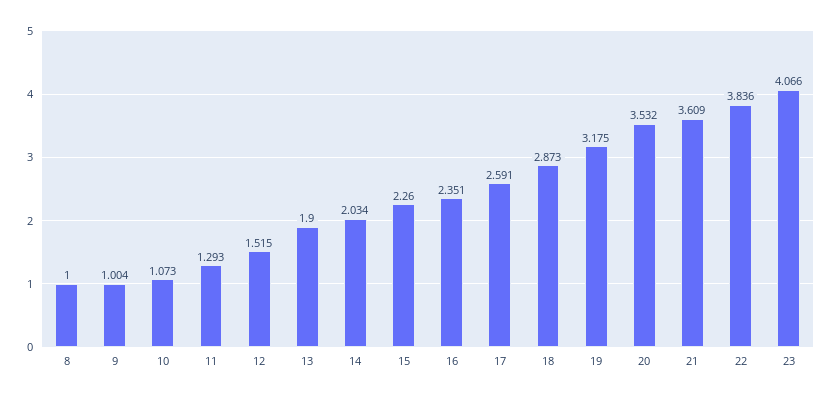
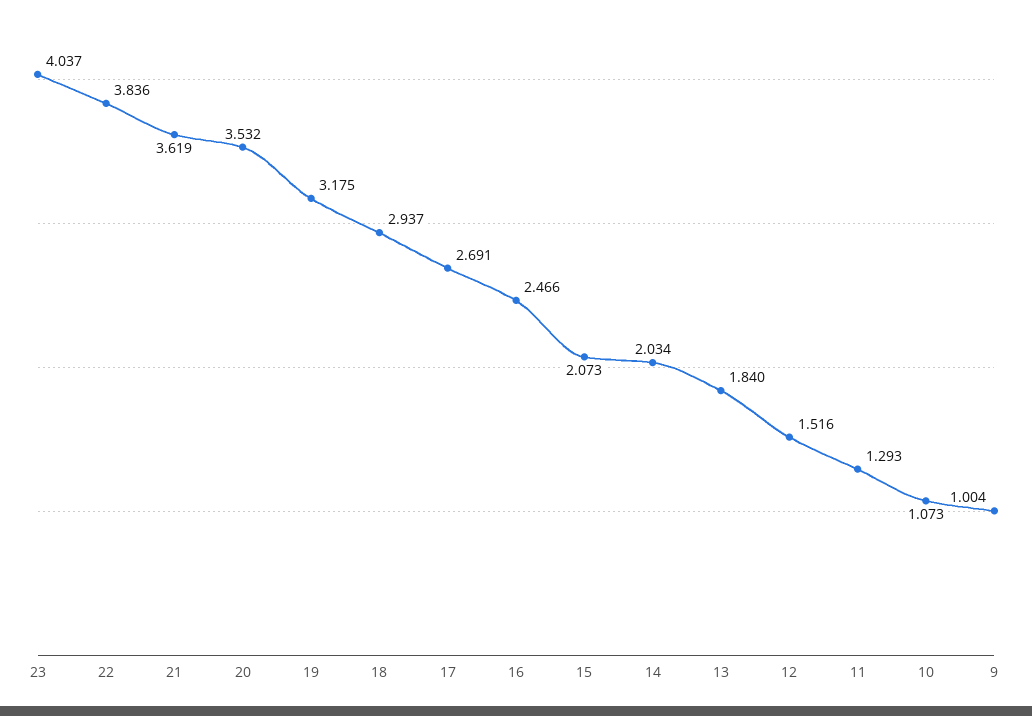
  {
-   "8": 1,
    "9": 1.004,
    "10": 1.073,
    "11": 1.293,
-   "12": 1.515,
+   "12": 1.516,
-   "13": 1.9,
+   "13": 1.84,
    "14": 2.034,
-   "15": 2.26,
+   "15": 2.073,
-   "16": 2.351,
+   "16": 2.466,
-   "17": 2.591,
+   "17": 2.691,
-   "18": 2.873,
+   "18": 2.937,
    "19": 3.175,
    "20": 3.532,
-   "21": 3.609,
+   "21": 3.619,
    "22": 3.836,
-   "23": 4.066
+   "23": 4.037
  }

